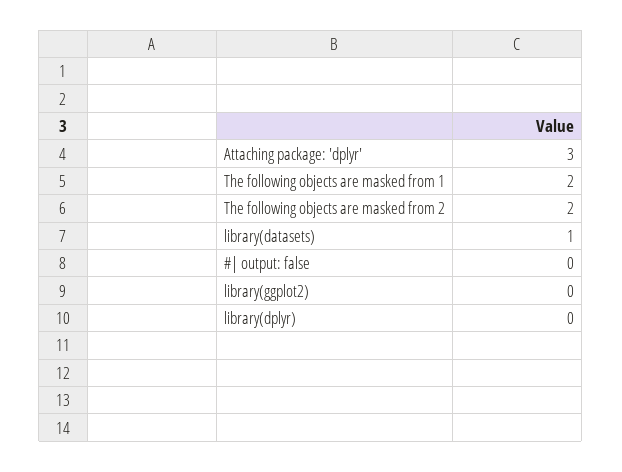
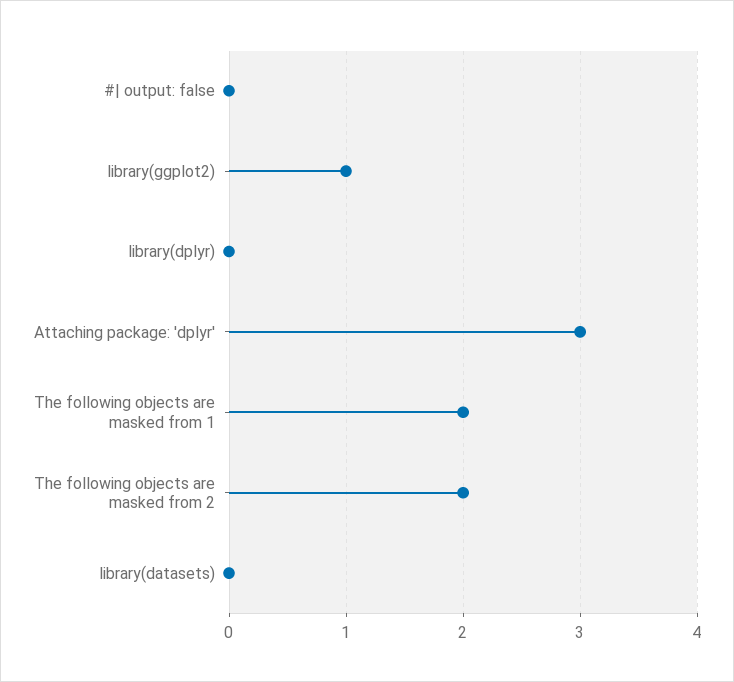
  {
    "Attaching package: 'dplyr'": 3,
    "The following objects are masked from 1": 2,
    "The following objects are masked from 2": 2,
-   "library(datasets)": 1,
+   "library(datasets)": 0,
    "#| output: false": 0,
-   "library(ggplot2)": 0,
+   "library(ggplot2)": 1,
    "library(dplyr)": 0
  }

